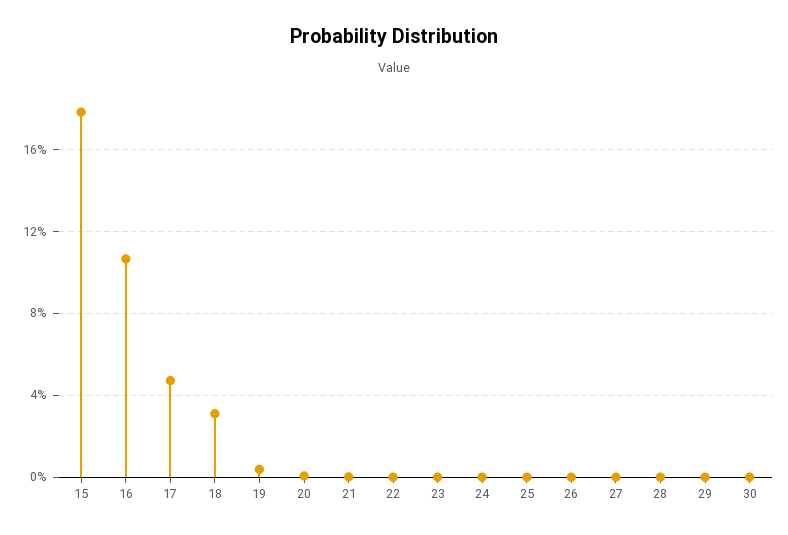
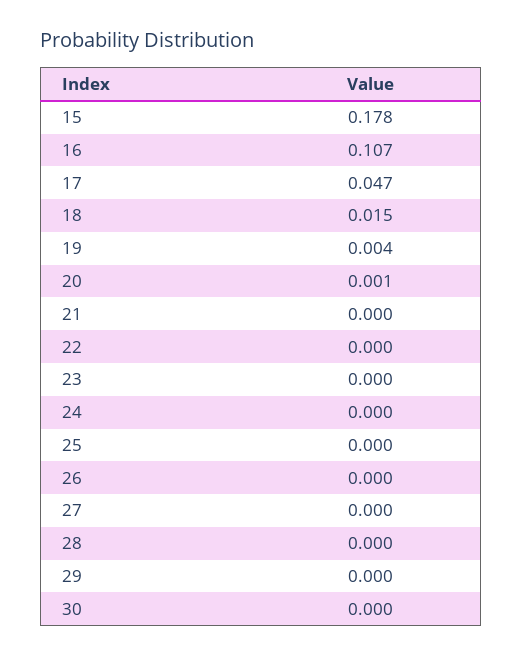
  {
    "15": 0.178,
    "16": 0.107,
    "17": 0.047,
-   "18": 0.03,
+   "18": 0.015,
    "19": 0.004,
    "20": 0.001,
    "21": 0,
    "22": 0,
    "23": 0,
    "24": 0,
    "25": 0,
    "26": 0,
    "27": 0,
    "28": 0,
    "29": 0,
    "30": 0
  }

